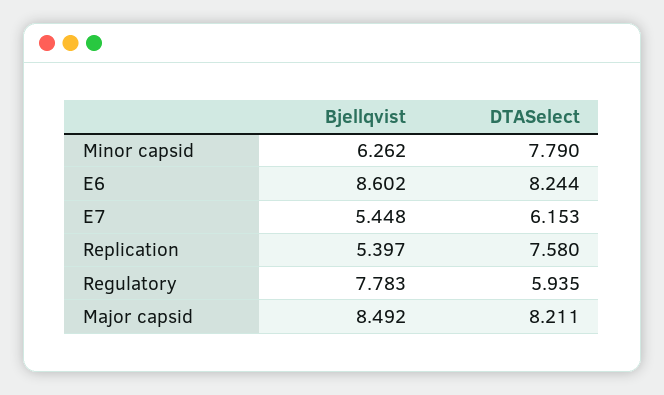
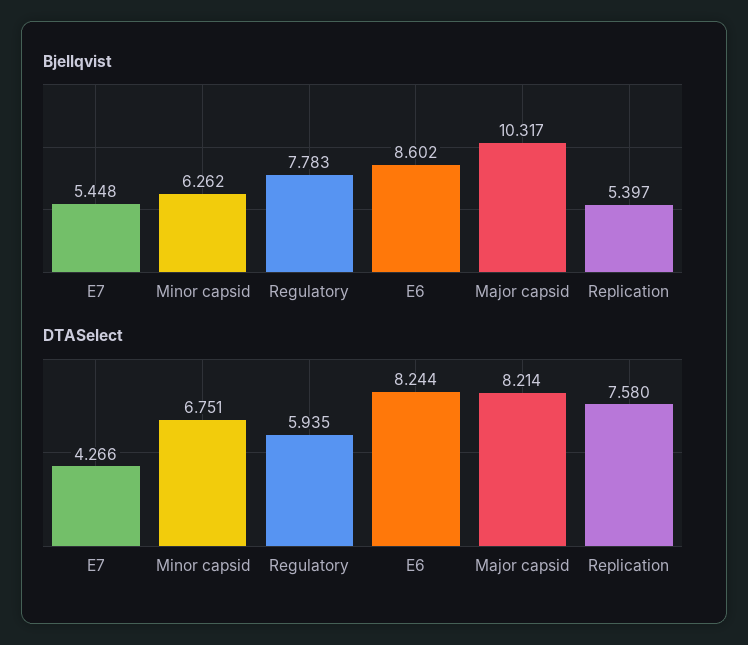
  {
    "Bjellqvist": {
      "Minor capsid": 6.262,
      "E6": 8.602,
      "E7": 5.448,
      "Replication": 5.397,
      "Regulatory": 7.783,
-     "Major capsid": 8.492
+     "Major capsid": 10.317
    },
    "DTASelect": {
-     "Minor capsid": 7.79,
+     "Minor capsid": 6.751,
      "E6": 8.244,
-     "E7": 6.153,
+     "E7": 4.266,
      "Replication": 7.58,
      "Regulatory": 5.935,
-     "Major capsid": 8.211
+     "Major capsid": 8.214
    }
  }

